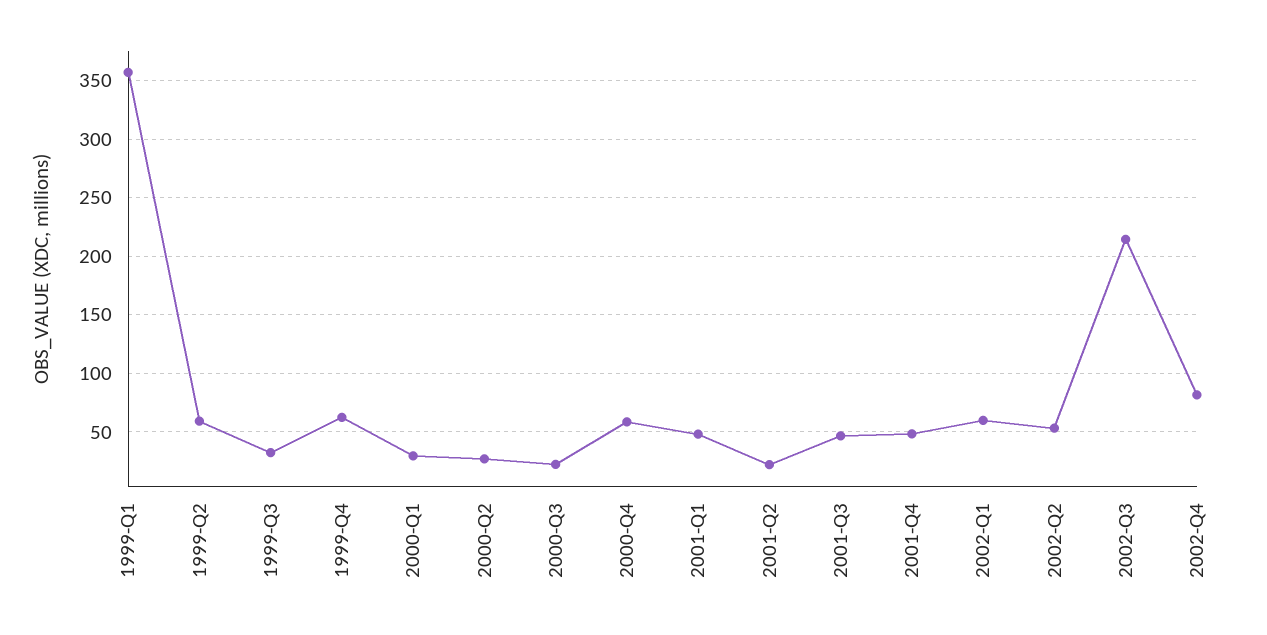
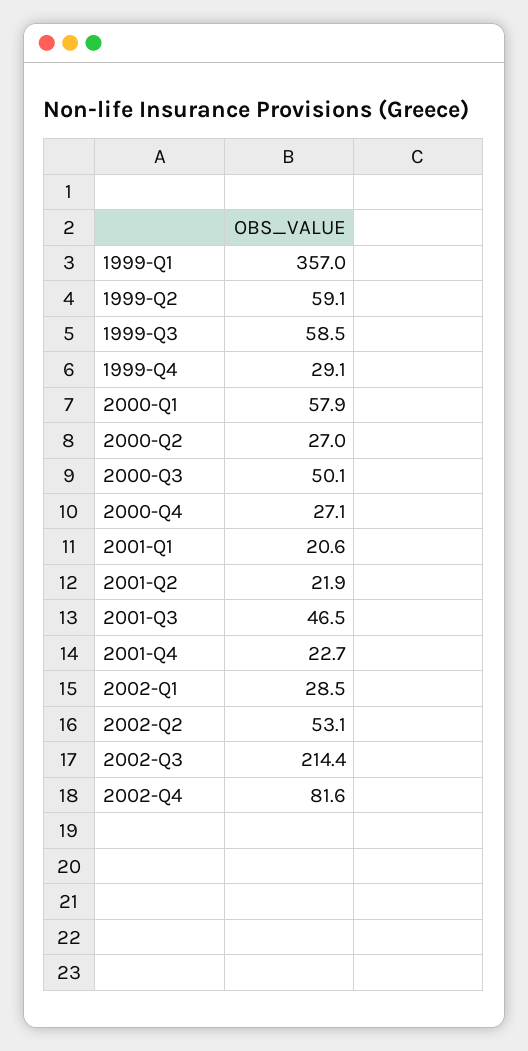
  {
    "1999-Q1": 357,
    "1999-Q2": 59.1,
-   "1999-Q3": 30,
+   "1999-Q3": 58.5,
-   "1999-Q4": 60,
+   "1999-Q4": 29.1,
-   "2000-Q1": 30,
+   "2000-Q1": 57.9,
    "2000-Q2": 27,
-   "2000-Q3": 20,
+   "2000-Q3": 50.1,
-   "2000-Q4": 60,
+   "2000-Q4": 27.1,
-   "2001-Q1": 50,
+   "2001-Q1": 20.6,
    "2001-Q2": 21.9,
    "2001-Q3": 46.5,
-   "2001-Q4": 50,
+   "2001-Q4": 22.7,
-   "2002-Q1": 60,
+   "2002-Q1": 28.5,
    "2002-Q2": 53.1,
    "2002-Q3": 214.4,
    "2002-Q4": 81.6
  }

